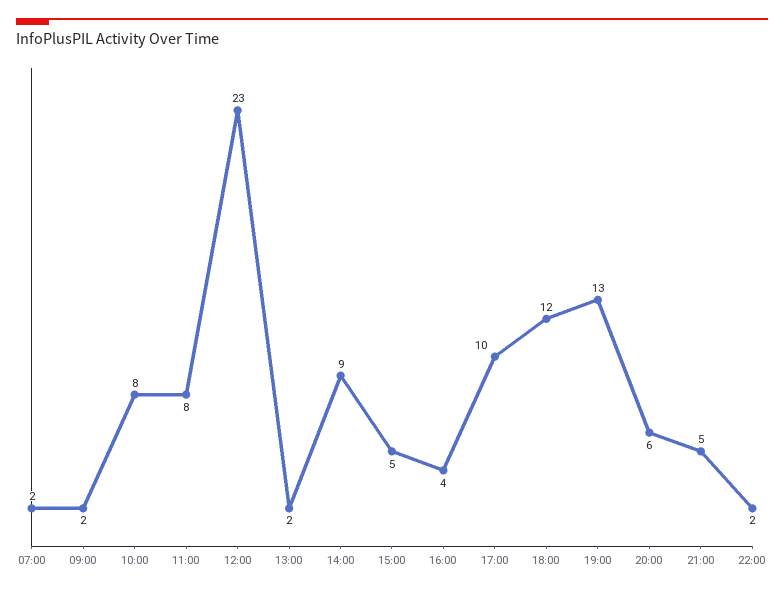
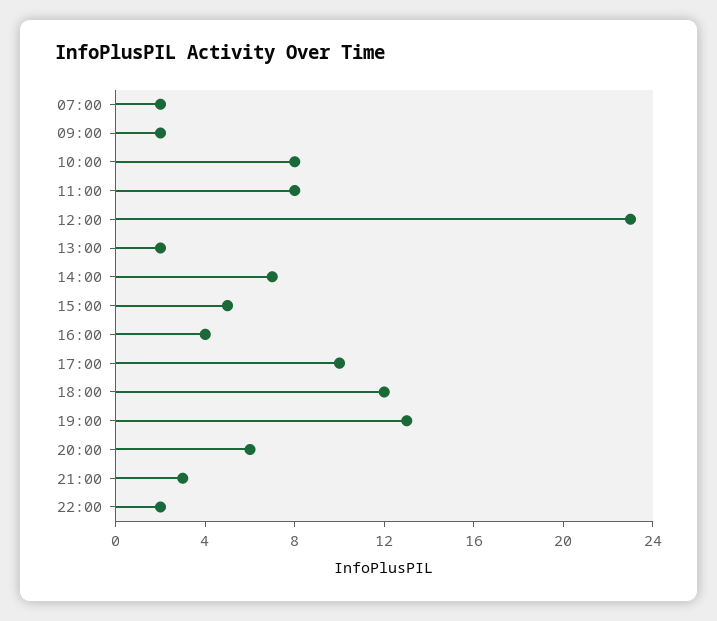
  {
    "07:00": 2,
    "09:00": 2,
    "10:00": 8,
    "11:00": 8,
    "12:00": 23,
    "13:00": 2,
-   "14:00": 9,
+   "14:00": 7,
    "15:00": 5,
    "16:00": 4,
    "17:00": 10,
    "18:00": 12,
    "19:00": 13,
    "20:00": 6,
-   "21:00": 5,
+   "21:00": 3,
    "22:00": 2
  }

